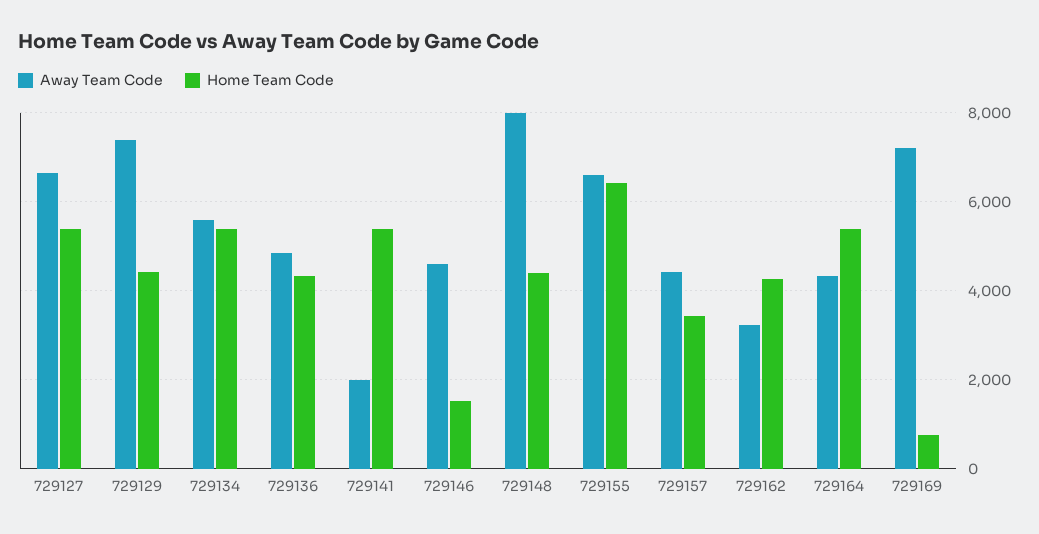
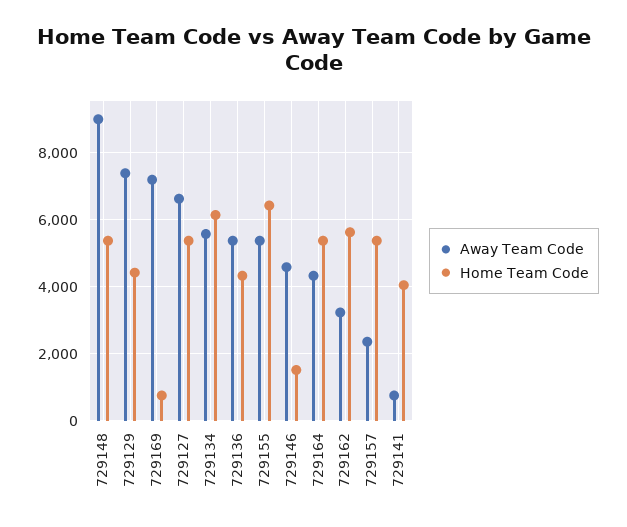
  {
    "Away Team Code": {
      "729127": 6600,
      "729129": 7400,
      "729134": 5600,
-     "729136": 4800,
+     "729136": 5400,
-     "729141": 2000,
+     "729141": 800,
      "729146": 4600,
-     "729148": 8000,
+     "729148": 9000,
-     "729155": 6600,
+     "729155": 5400,
-     "729157": 4400,
+     "729157": 2400,
      "729162": 3200,
      "729164": 4400,
      "729169": 7200
    },
    "Home Team Code": {
      "729127": 5400,
      "729129": 4400,
-     "729134": 5400,
+     "729134": 6200,
      "729136": 4400,
-     "729141": 5400,
+     "729141": 4000,
      "729146": 1600,
-     "729148": 4400,
+     "729148": 5400,
      "729155": 6400,
-     "729157": 3400,
+     "729157": 5400,
-     "729162": 4200,
+     "729162": 5600,
      "729164": 5400,
      "729169": 800
    }
  }

